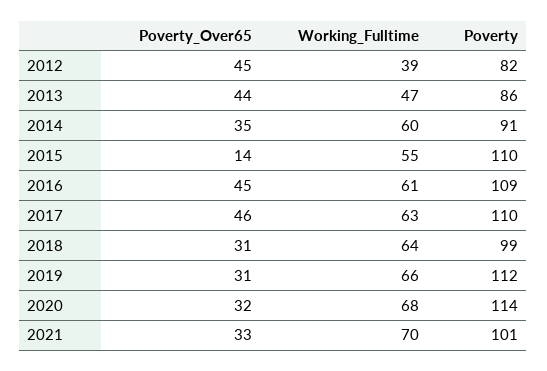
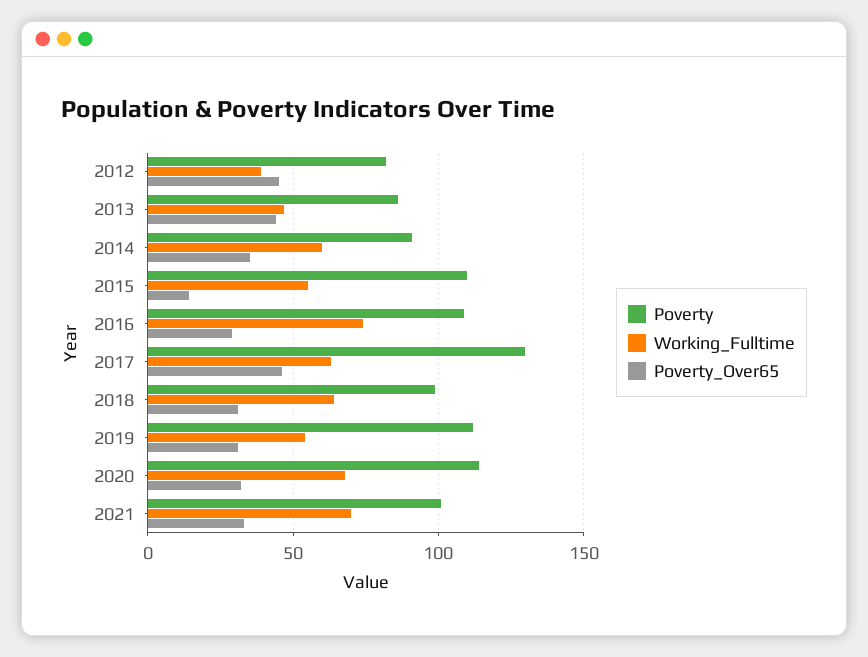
  {
    "Poverty_Over65": {
      "2012": 45,
      "2013": 44,
      "2014": 35,
      "2015": 14,
-     "2016": 45,
+     "2016": 30,
      "2017": 46,
      "2018": 31,
      "2019": 31,
      "2020": 32,
      "2021": 33
    },
    "Working_Fulltime": {
      "2012": 39,
      "2013": 47,
      "2014": 60,
      "2015": 55,
-     "2016": 61,
+     "2016": 75,
      "2017": 63,
      "2018": 64,
-     "2019": 66,
+     "2019": 55,
      "2020": 68,
      "2021": 70
    },
    "Poverty": {
      "2012": 82,
      "2013": 86,
      "2014": 91,
      "2015": 110,
      "2016": 109,
-     "2017": 110,
+     "2017": 130,
      "2018": 99,
      "2019": 112,
      "2020": 114,
      "2021": 101
    }
  }

